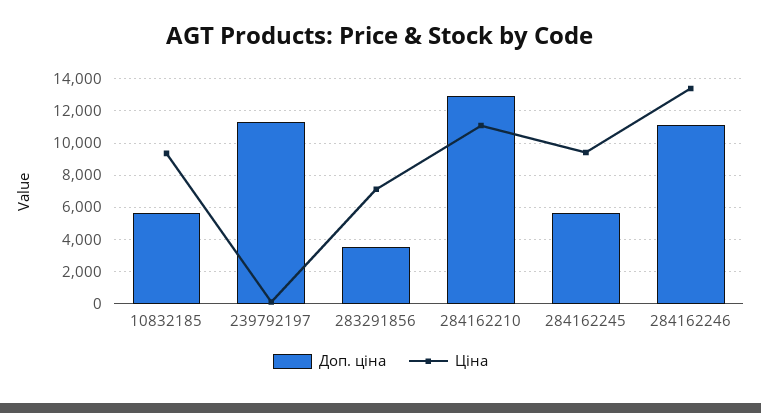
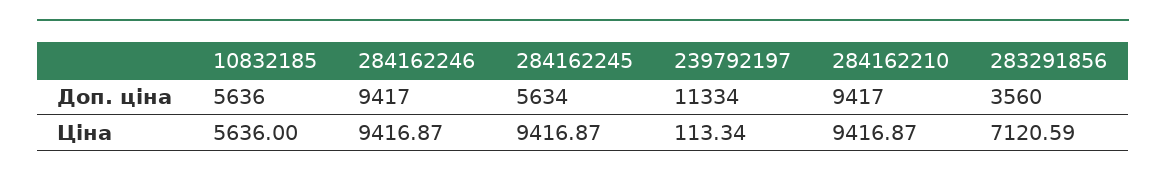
  {
    "Доп. ціна": {
      "10832185": 5636,
      "239792197": 11334,
      "283291856": 3560,
-     "284162210": 13000,
+     "284162210": 9417,
      "284162245": 5634,
-     "284162246": 11000
+     "284162246": 9417
    },
    "Ціна": {
-     "10832185": 9500,
+     "10832185": 5636,
      "239792197": 113.34,
      "283291856": 7120.59,
-     "284162210": 11000,
+     "284162210": 9416.87,
      "284162245": 9416.87,
-     "284162246": 13500
+     "284162246": 9416.87
    }
  }

